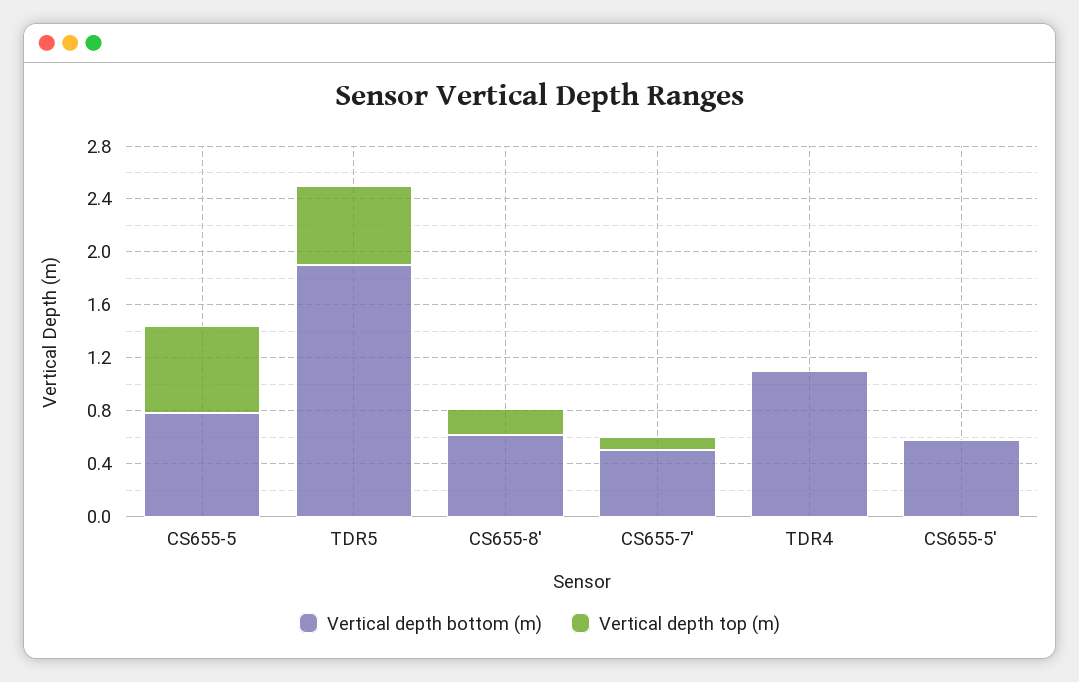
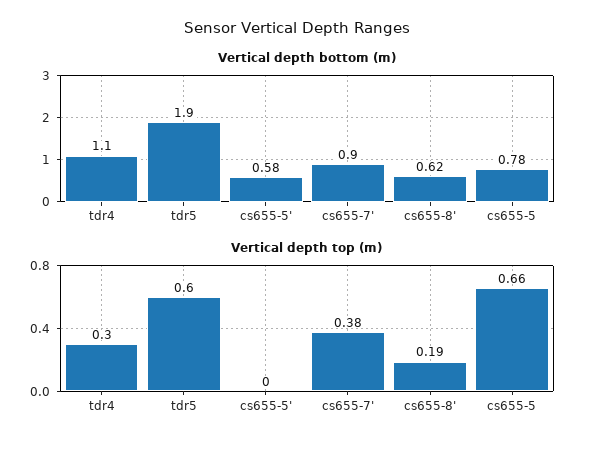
  {
    "Vertical depth bottom (m)": {
      "CS655-5": 0.78,
      "TDR5": 1.9,
      "CS655-8'": 0.62,
-     "CS655-7'": 0.5,
+     "CS655-7'": 0.9,
      "TDR4": 1.1,
      "CS655-5'": 0.58
    },
    "Vertical depth top (m)": {
      "CS655-5": 0.66,
      "TDR5": 0.6,
      "CS655-8'": 0.19,
-     "CS655-7'": 0.1,
+     "CS655-7'": 0.38,
-     "TDR4": 0,
+     "TDR4": 0.3,
      "CS655-5'": 0
    }
  }

